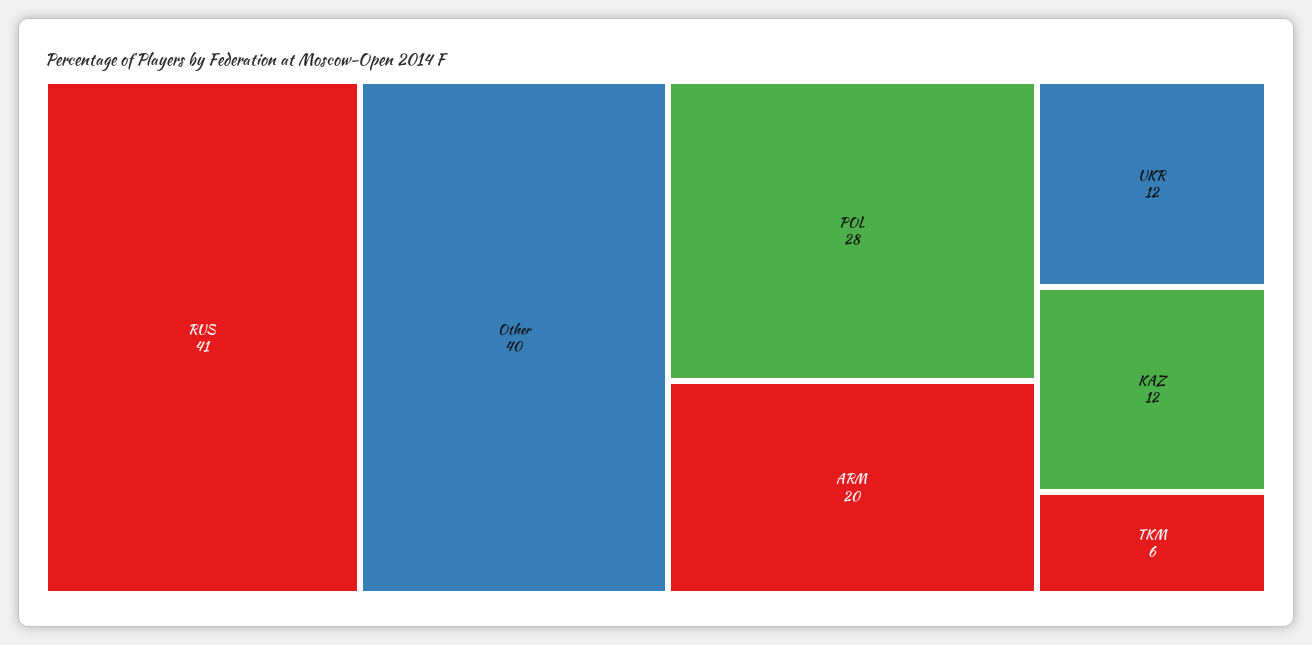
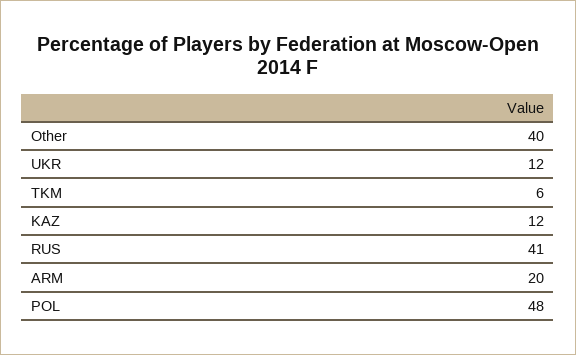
  {
    "RUS": 41,
    "Other": 40,
-   "POL": 28,
+   "POL": 48,
    "ARM": 20,
    "UKR": 12,
    "KAZ": 12,
    "TKM": 6
  }

